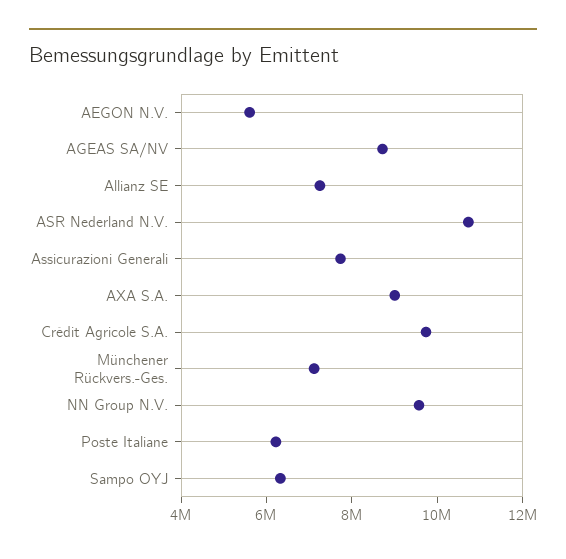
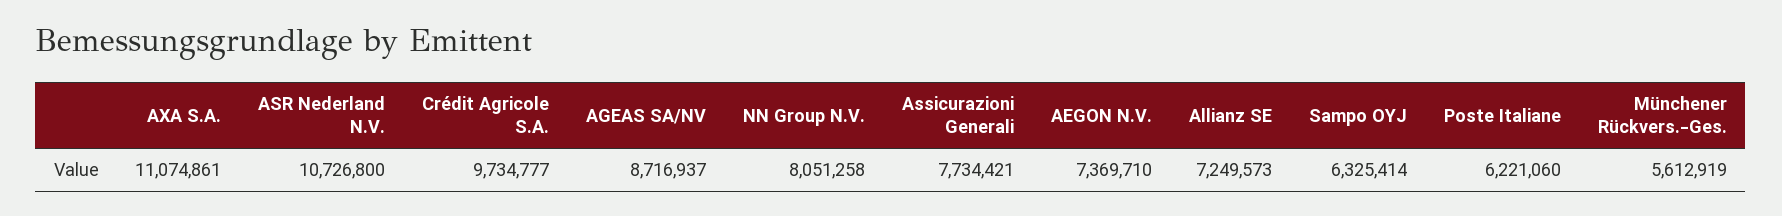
  {
-   "AEGON N.V.": 5500000,
+   "AEGON N.V.": 7369710,
    "AGEAS SA/NV": 8716937,
    "Allianz SE": 7249573,
    "ASR Nederland N.V.": 10726800,
    "Assicurazioni Generali": 7734421,
-   "AXA S.A.": 9000000,
+   "AXA S.A.": 11074861,
    "Crédit Agricole S.A.": 9734777,
-   "Münchener Rückvers.-Ges.": 7000000,
+   "Münchener Rückvers.-Ges.": 5612919,
-   "NN Group N.V.": 9500000,
+   "NN Group N.V.": 8051258,
    "Poste Italiane": 6221060,
    "Sampo OYJ": 6325414
  }

